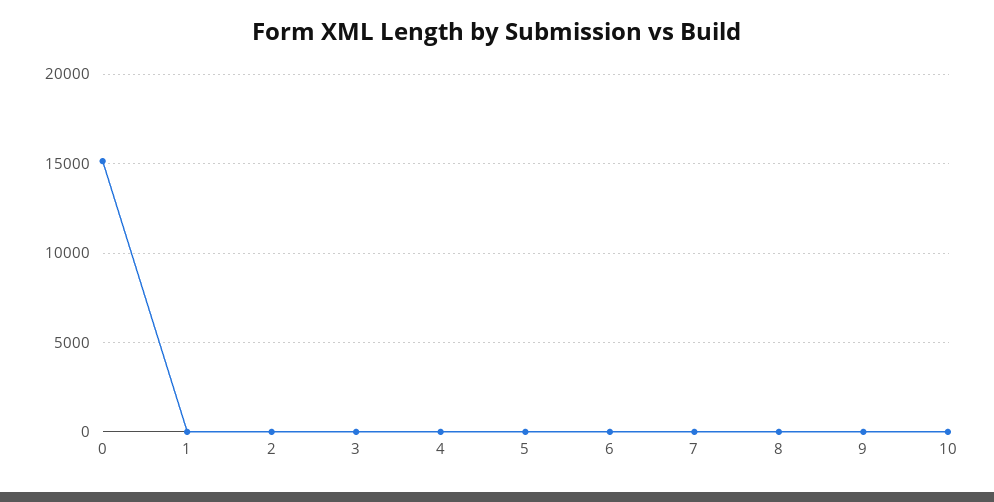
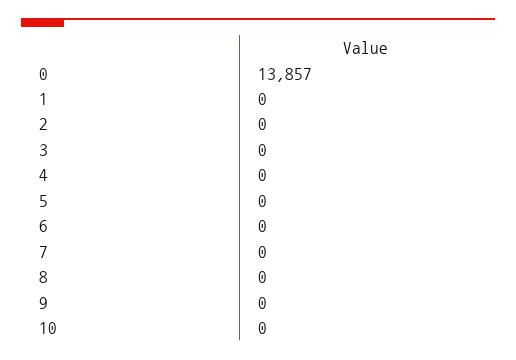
  {
-   "0": 15000,
+   "0": 13857,
    "1": 0,
    "2": 0,
    "3": 0,
    "4": 0,
    "5": 0,
    "6": 0,
    "7": 0,
    "8": 0,
    "9": 0,
    "10": 0
  }

